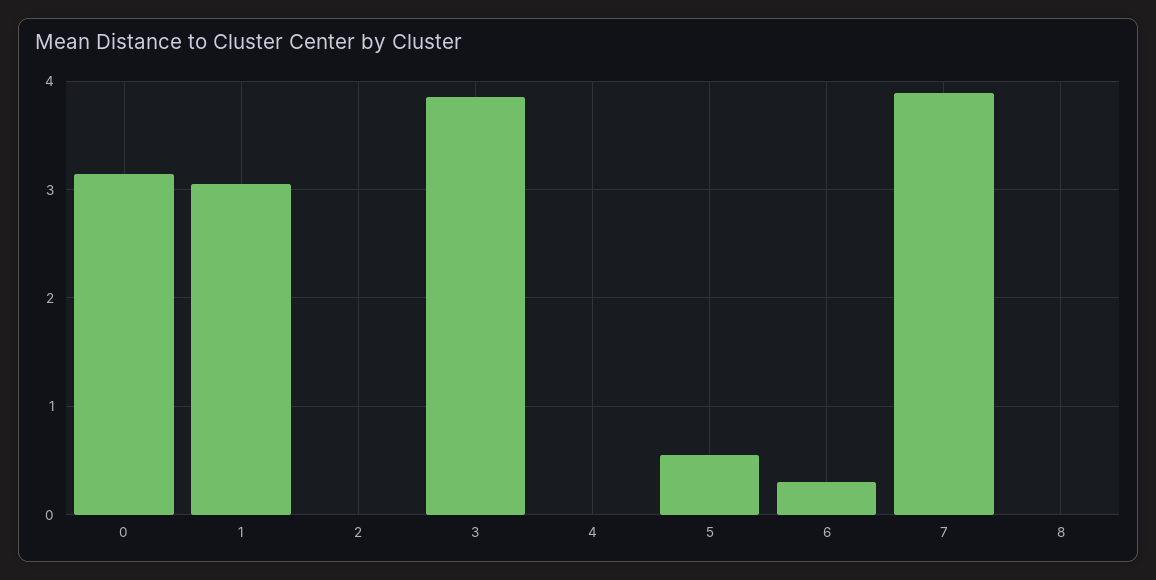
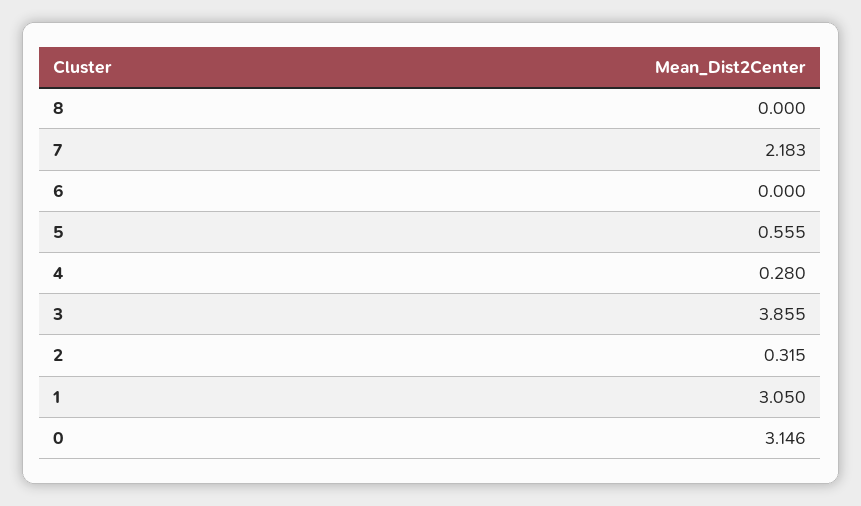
  {
    "0": 3.146,
    "1": 3.05,
-   "2": 0,
+   "2": 0.315,
    "3": 3.855,
-   "4": 0,
+   "4": 0.28,
    "5": 0.555,
-   "6": 0.3,
+   "6": 0,
-   "7": 3.9,
+   "7": 2.183,
    "8": 0
  }

